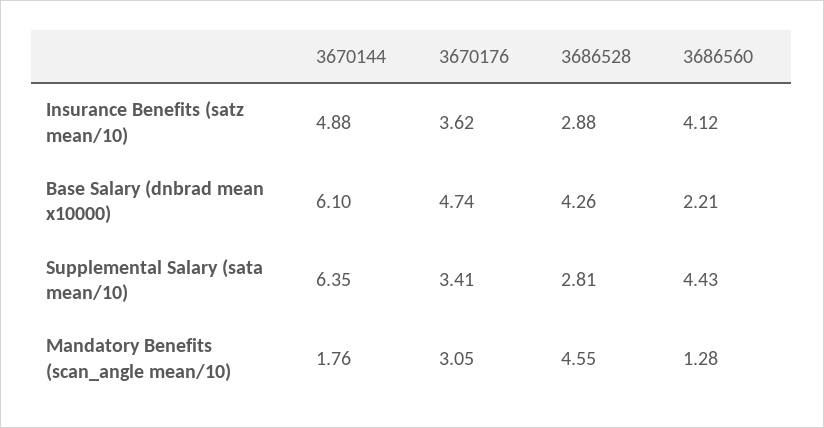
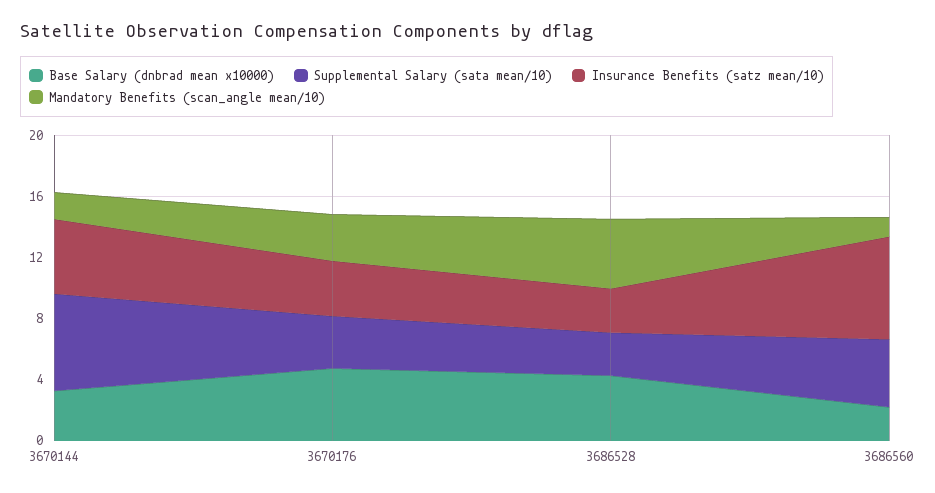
  {
    "Insurance Benefits (satz mean/10)": {
      "3670144": 4.88,
      "3670176": 3.62,
      "3686528": 2.88,
-     "3686560": 4.12
+     "3686560": 7
    },
    "Base Salary (dnbrad mean x10000)": {
-     "3670144": 6.1,
+     "3670144": 3,
      "3670176": 4.74,
      "3686528": 4.26,
      "3686560": 2.21
    },
    "Supplemental Salary (sata mean/10)": {
      "3670144": 6.35,
      "3670176": 3.41,
      "3686528": 2.81,
      "3686560": 4.43
    },
    "Mandatory Benefits (scan_angle mean/10)": {
      "3670144": 1.76,
      "3670176": 3.05,
      "3686528": 4.55,
      "3686560": 1.28
    }
  }

